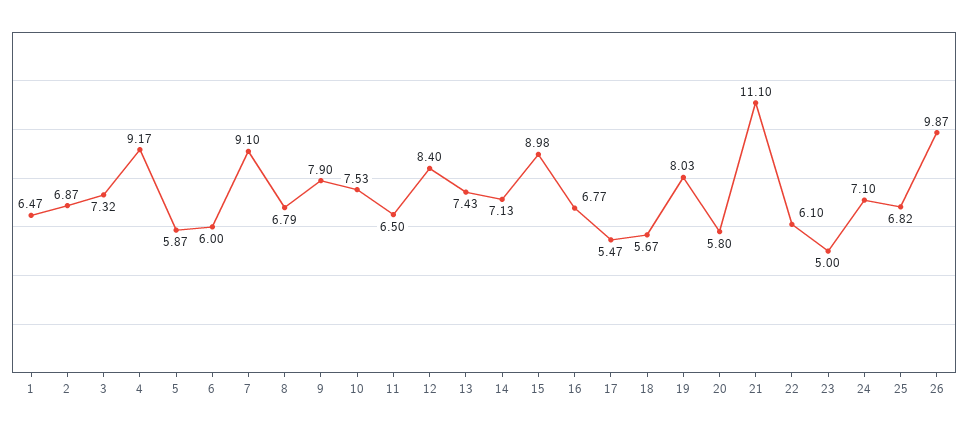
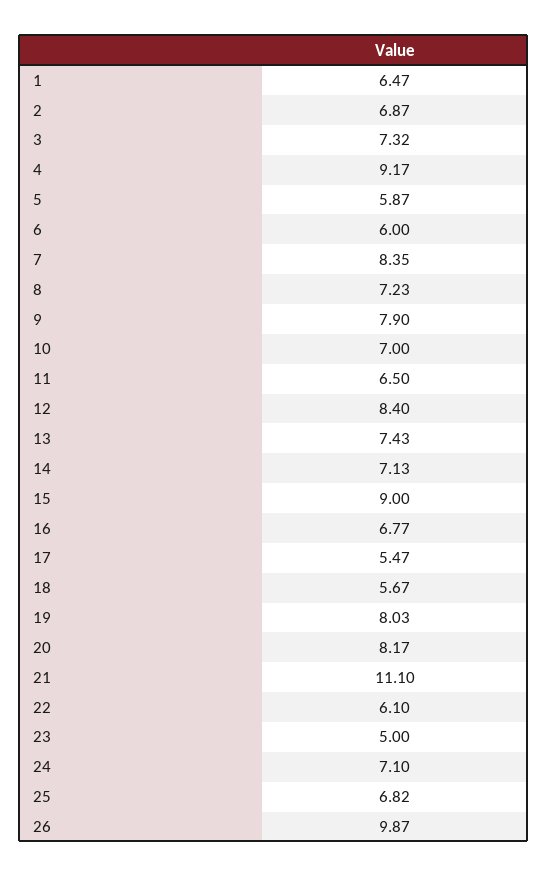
  {
    "1": 6.47,
    "2": 6.87,
    "3": 7.32,
    "4": 9.17,
    "5": 5.87,
    "6": 6,
-   "7": 9.1,
+   "7": 8.35,
-   "8": 6.79,
+   "8": 7.23,
    "9": 7.9,
-   "10": 7.53,
+   "10": 7,
    "11": 6.5,
    "12": 8.4,
    "13": 7.43,
    "14": 7.13,
-   "15": 8.98,
+   "15": 9,
    "16": 6.77,
    "17": 5.47,
    "18": 5.67,
    "19": 8.03,
-   "20": 5.8,
+   "20": 8.17,
    "21": 11.1,
    "22": 6.1,
    "23": 5,
    "24": 7.1,
    "25": 6.82,
    "26": 9.87
  }

